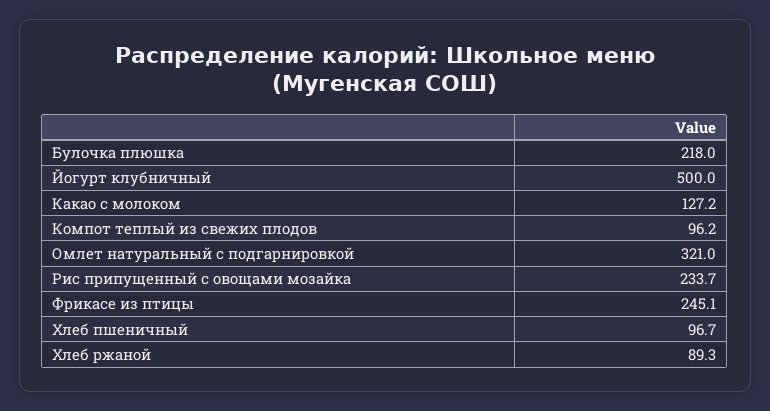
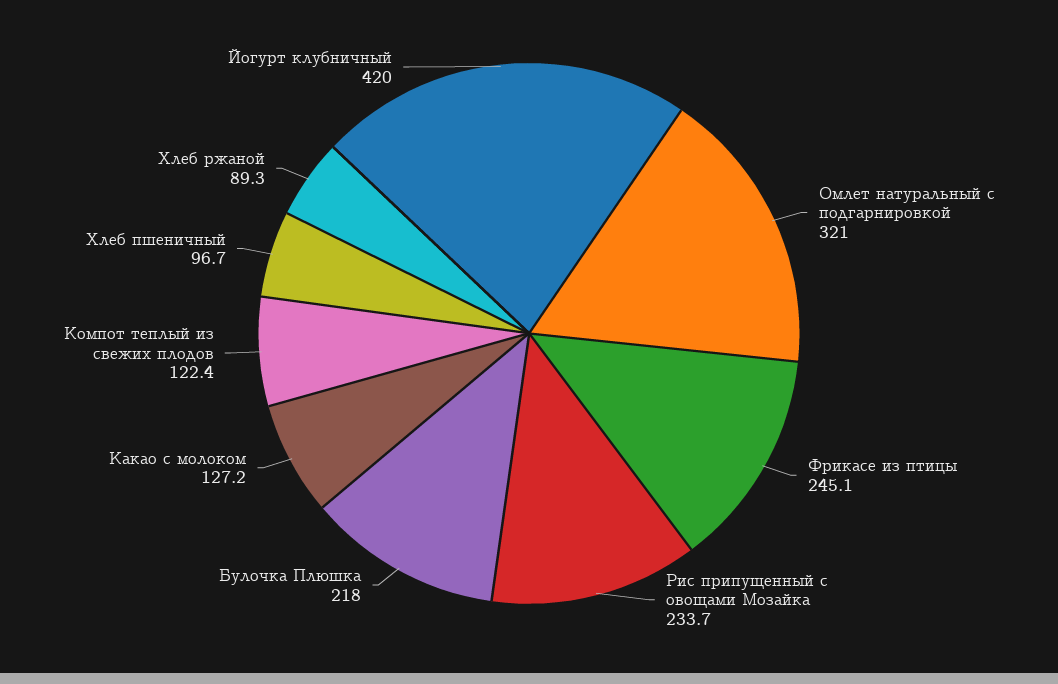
  {
    "Булочка плюшка": 218,
-   "Йогурт клубничный": 500,
+   "Йогурт клубничный": 420,
    "Какао с молоком": 127.2,
-   "Компот теплый из свежих плодов": 96.2,
+   "Компот теплый из свежих плодов": 122.4,
    "Омлет натуральный с подгарнировкой": 321,
    "Рис припущенный с овощами мозайка": 233.7,
    "Фрикасе из птицы": 245.1,
    "Хлеб пшеничный": 96.7,
    "Хлеб ржаной": 89.3
  }

